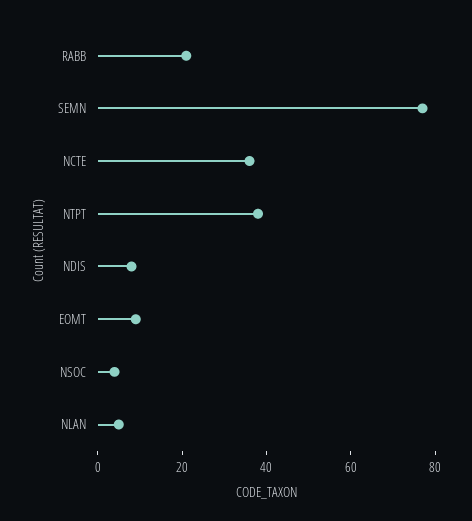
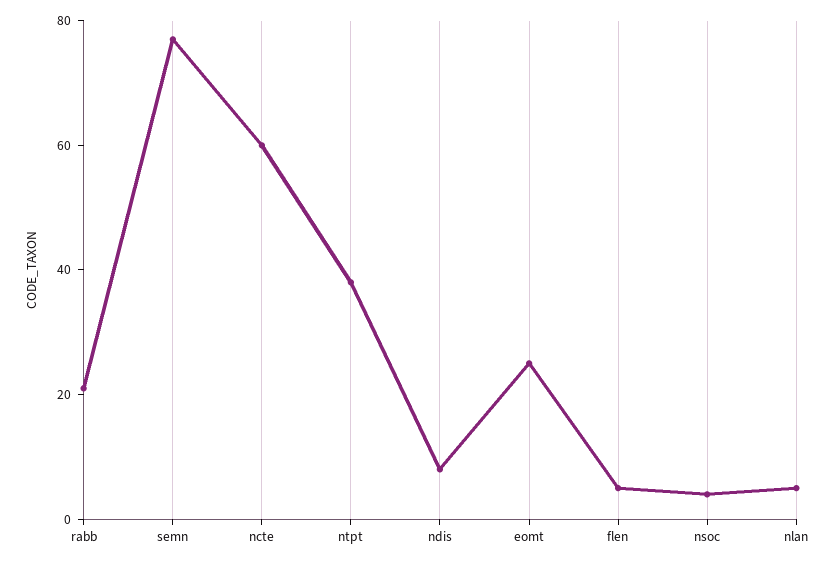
  {
    "RABB": 20,
    "SEMN": 75,
-   "NCTE": 35,
+   "NCTE": 60,
    "NTPT": 40,
    "NDIS": 10,
-   "EOMT": 10,
+   "EOMT": 25,
    "NSOC": 5,
-   "NLAN": 5
+   "NLAN": 5,
+   "flen": 5
  }

